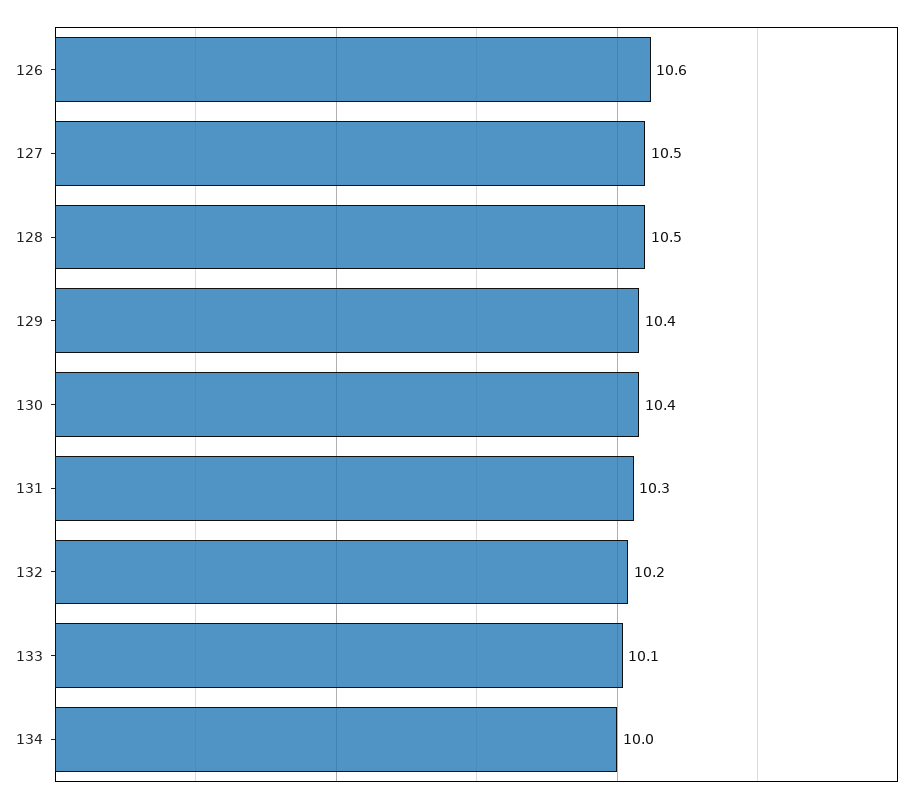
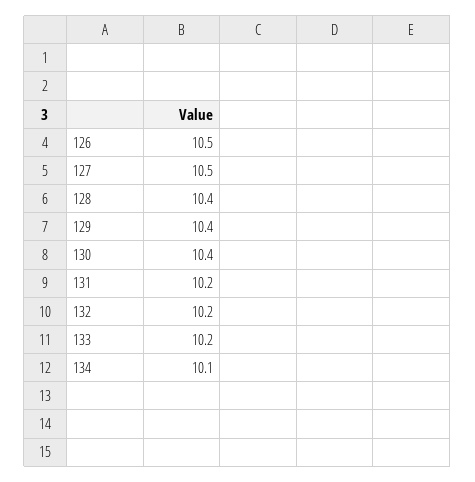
  {
-   "126": 10.6,
+   "126": 10.5,
    "127": 10.5,
-   "128": 10.5,
+   "128": 10.4,
    "129": 10.4,
    "130": 10.4,
-   "131": 10.3,
+   "131": 10.2,
    "132": 10.2,
-   "133": 10.1,
+   "133": 10.2,
-   "134": 10
+   "134": 10.1
  }

